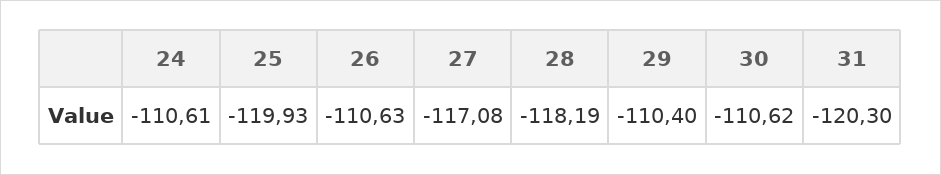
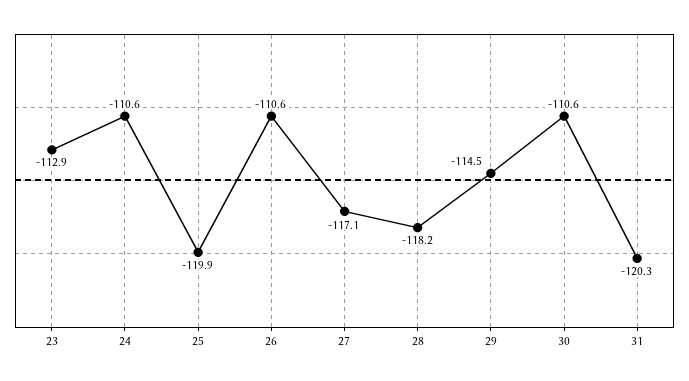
  {
    "24": -110.61,
    "25": -119.93,
    "26": -110.63,
    "27": -117.08,
    "28": -118.19,
-   "29": -110.4,
+   "29": -114.5,
    "30": -110.62,
-   "31": -120.3
+   "31": -120.3,
+   "23": -112.9
  }

